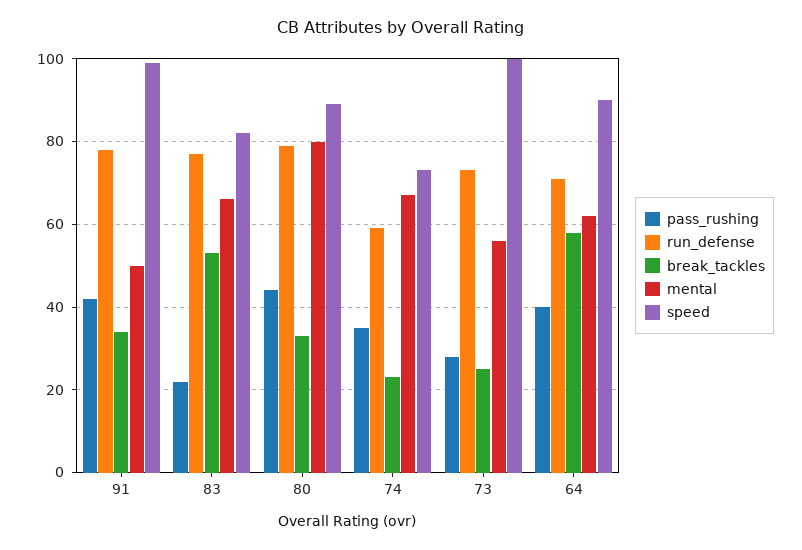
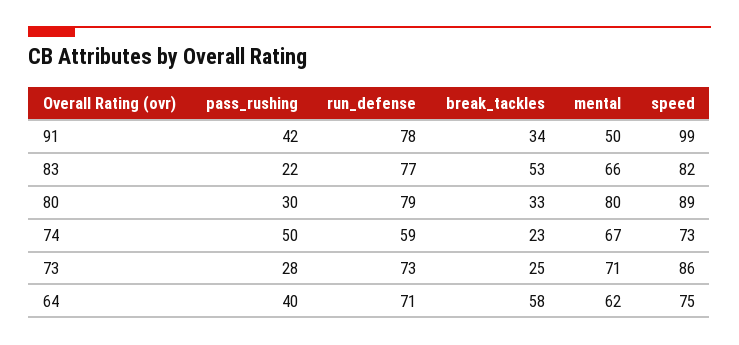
  {
    "pass_rushing": {
      "91": 42,
      "83": 22,
-     "80": 45,
+     "80": 30,
-     "74": 35,
+     "74": 50,
      "73": 28,
      "64": 40
    },
    "run_defense": {
      "91": 78,
      "83": 77,
      "80": 79,
      "74": 59,
      "73": 73,
      "64": 71
    },
    "break_tackles": {
      "91": 34,
      "83": 53,
      "80": 33,
      "74": 23,
      "73": 25,
      "64": 58
    },
    "mental": {
      "91": 50,
      "83": 66,
      "80": 80,
      "74": 67,
-     "73": 55,
+     "73": 71,
      "64": 62
    },
    "speed": {
      "91": 99,
      "83": 82,
      "80": 89,
      "74": 73,
-     "73": 100,
+     "73": 86,
-     "64": 90
+     "64": 75
    }
  }

